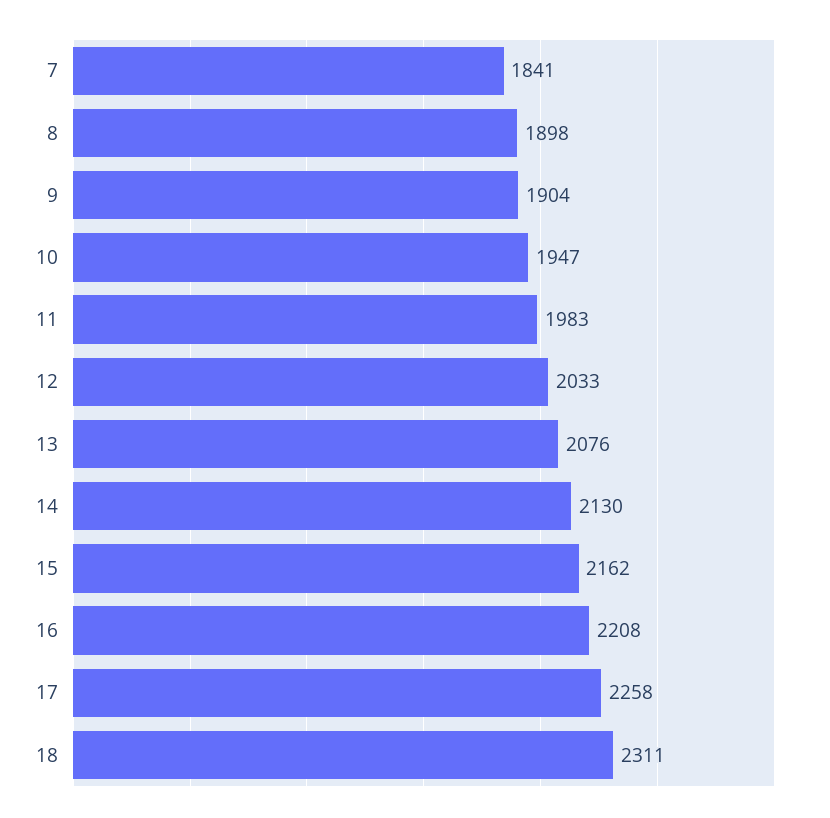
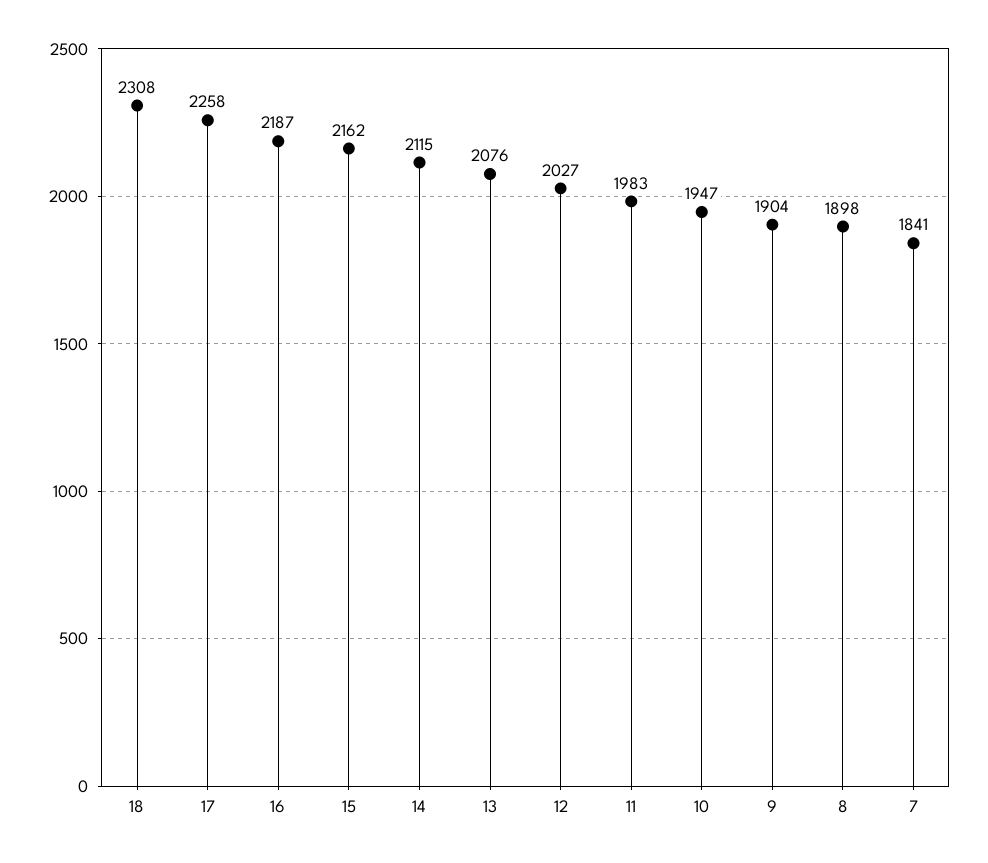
  {
    "7": 1841,
    "8": 1898,
    "9": 1904,
    "10": 1947,
    "11": 1983,
-   "12": 2033,
+   "12": 2027,
    "13": 2076,
-   "14": 2130,
+   "14": 2115,
    "15": 2162,
-   "16": 2208,
+   "16": 2187,
    "17": 2258,
-   "18": 2311
+   "18": 2308
  }

